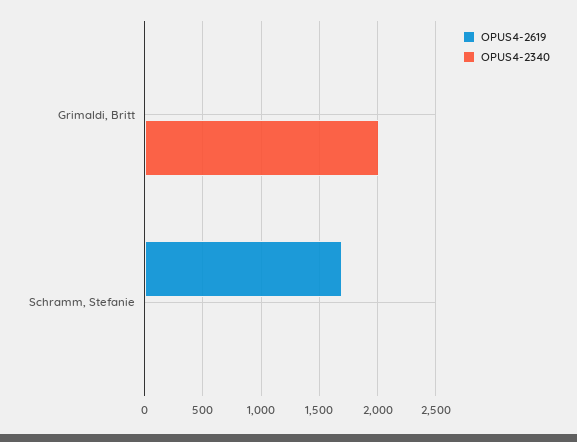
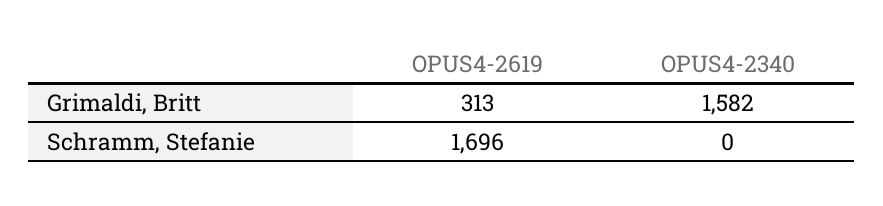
  {
    "OPUS4-2619": {
-     "Grimaldi, Britt": 0,
+     "Grimaldi, Britt": 313,
      "Schramm, Stefanie": 1696
    },
    "OPUS4-2340": {
-     "Grimaldi, Britt": 2000,
+     "Grimaldi, Britt": 1582,
      "Schramm, Stefanie": 0
    }
  }

